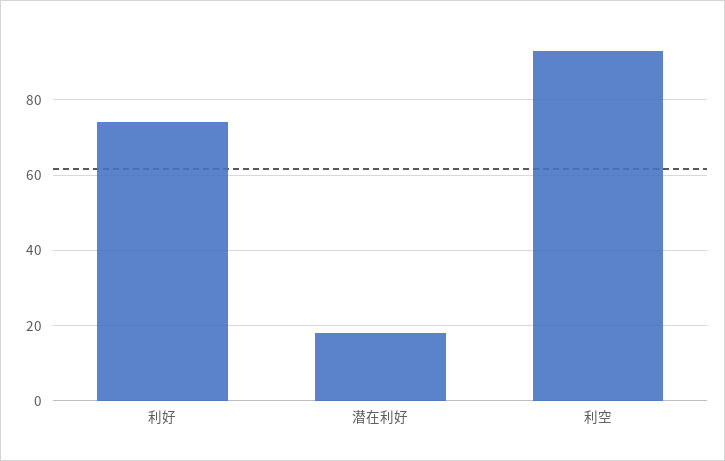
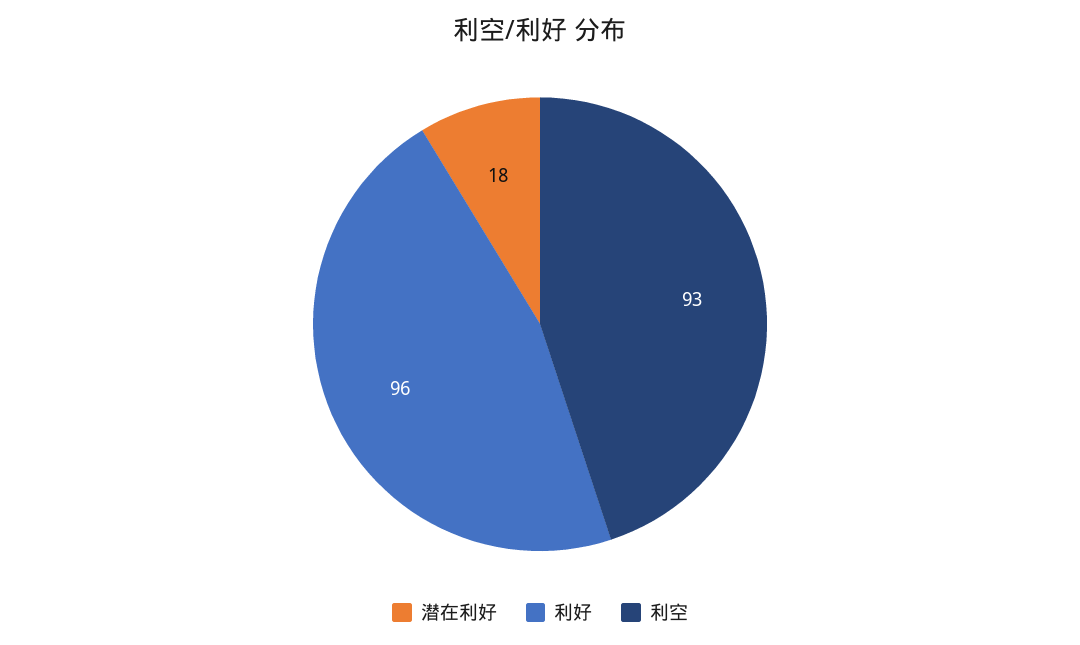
  {
-   "利好": 75,
+   "利好": 96,
    "潜在利好": 18,
    "利空": 93
  }

